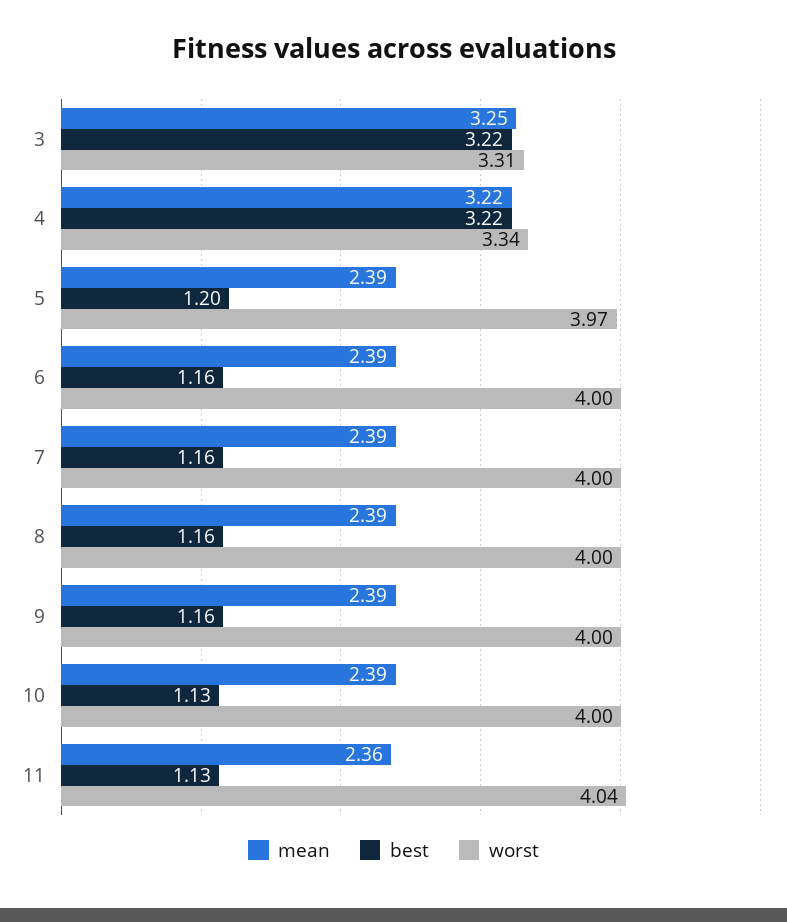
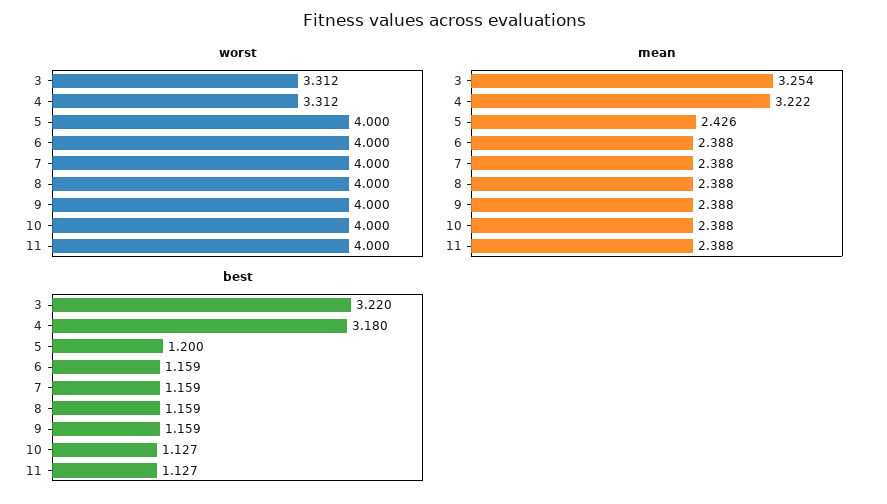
  {
    "mean": {
      "3": 3.254,
      "4": 3.222,
-     "5": 2.39,
+     "5": 2.426,
      "6": 2.388,
      "7": 2.388,
      "8": 2.388,
      "9": 2.388,
      "10": 2.388,
-     "11": 2.36
+     "11": 2.388
    },
    "best": {
      "3": 3.22,
-     "4": 3.22,
+     "4": 3.18,
      "5": 1.2,
      "6": 1.159,
      "7": 1.159,
      "8": 1.159,
      "9": 1.159,
      "10": 1.127,
      "11": 1.127
    },
    "worst": {
      "3": 3.312,
-     "4": 3.34,
+     "4": 3.312,
-     "5": 3.97,
+     "5": 4,
      "6": 4,
      "7": 4,
      "8": 4,
      "9": 4,
      "10": 4,
-     "11": 4.04
+     "11": 4
    }
  }

